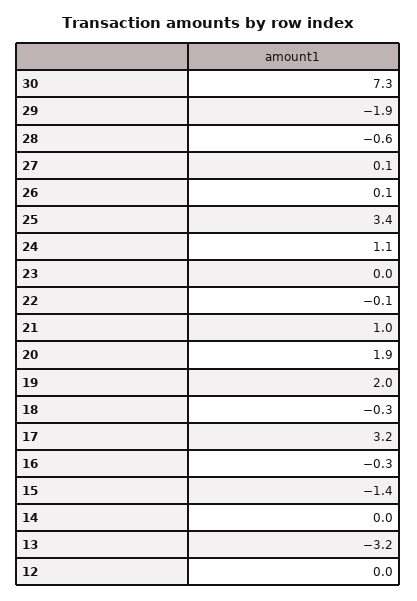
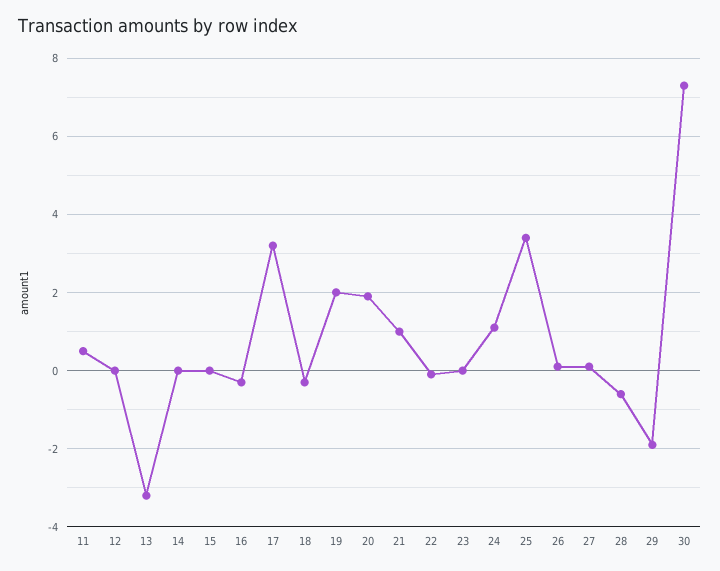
  {
    "30": 7.3,
    "29": -1.9,
    "28": -0.6,
    "27": 0.1,
    "26": 0.1,
    "25": 3.4,
    "24": 1.1,
    "23": 0,
    "22": -0.1,
    "21": 1,
    "20": 1.9,
    "19": 2,
    "18": -0.3,
    "17": 3.2,
    "16": -0.3,
-   "15": -1.4,
+   "15": 0,
    "14": 0,
    "13": -3.2,
-   "12": 0
+   "12": 0,
+   "11": 0.5
  }

